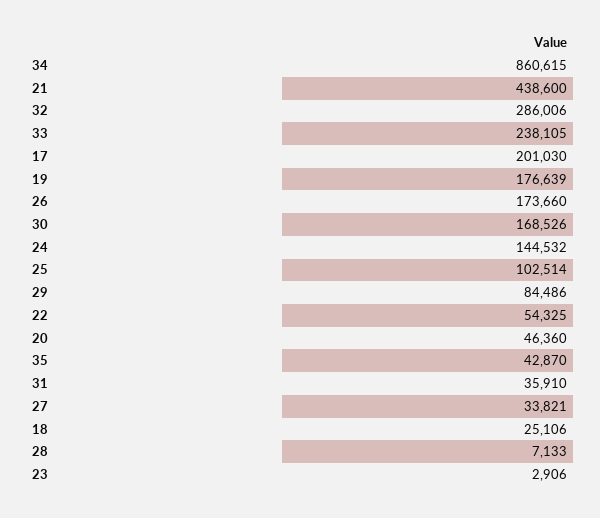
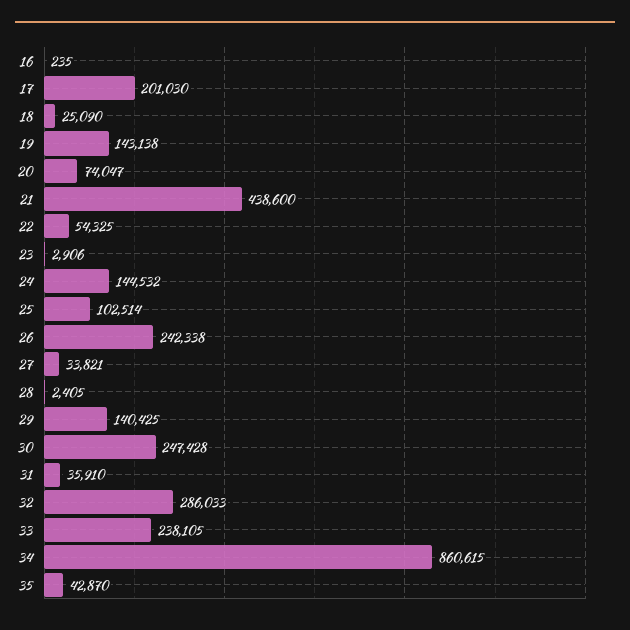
  {
    "34": 860615,
    "21": 438600,
-   "32": 286006,
+   "32": 286033,
    "33": 238105,
    "17": 201030,
-   "19": 176639,
+   "19": 143138,
-   "26": 173660,
+   "26": 242338,
-   "30": 168526,
+   "30": 247428,
    "24": 144532,
    "25": 102514,
-   "29": 84486,
+   "29": 140425,
    "22": 54325,
-   "20": 46360,
+   "20": 74047,
    "35": 42870,
    "31": 35910,
    "27": 33821,
-   "18": 25106,
+   "18": 25090,
-   "28": 7133,
+   "28": 2405,
-   "23": 2906
+   "23": 2906,
+   "16": 235
  }

